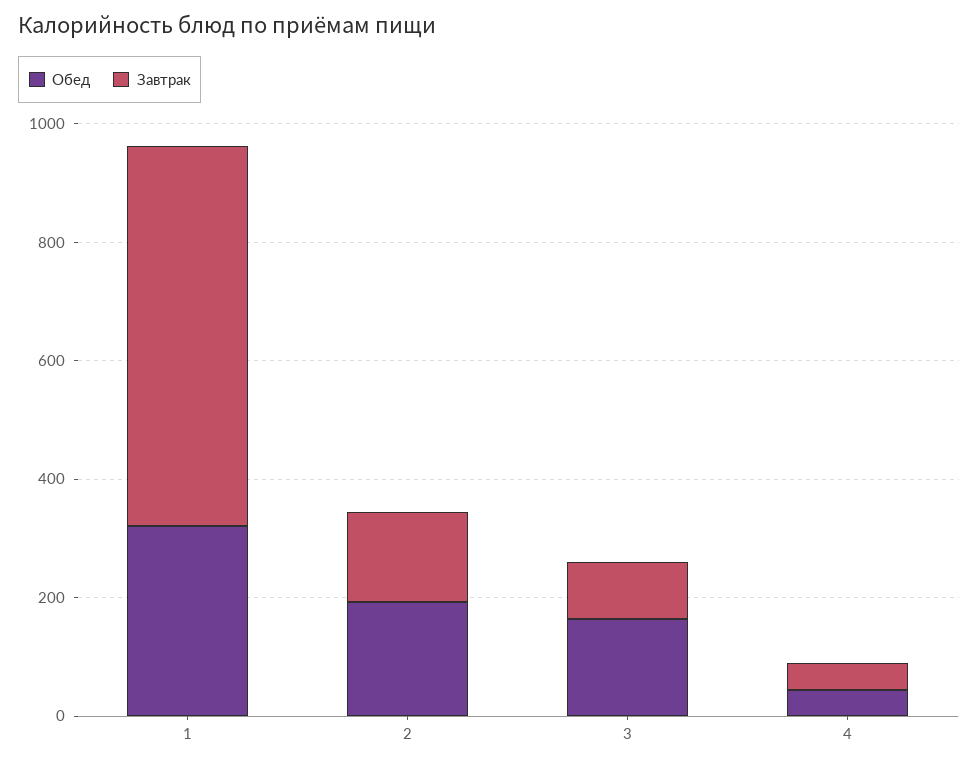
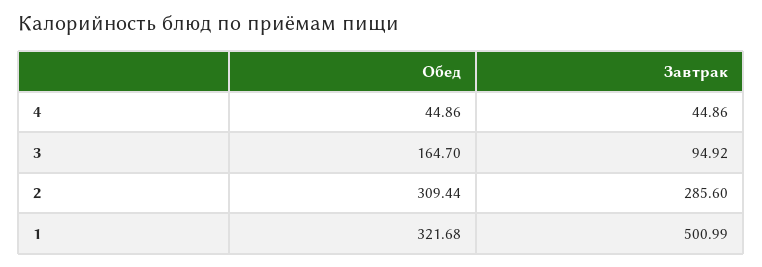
  {
    "Обед": {
      "1": 321.68,
-     "2": 200,
+     "2": 309.44,
      "3": 164.7,
      "4": 44.86
    },
    "Завтрак": {
-     "1": 650,
+     "1": 500.99,
-     "2": 150,
+     "2": 285.6,
      "3": 94.92,
      "4": 44.86
    }
  }

